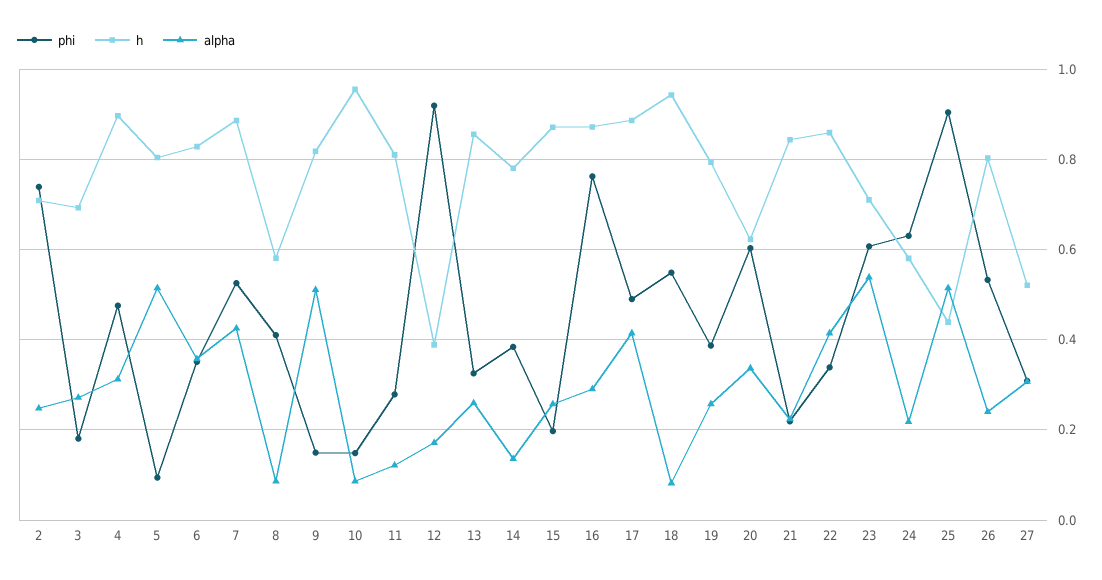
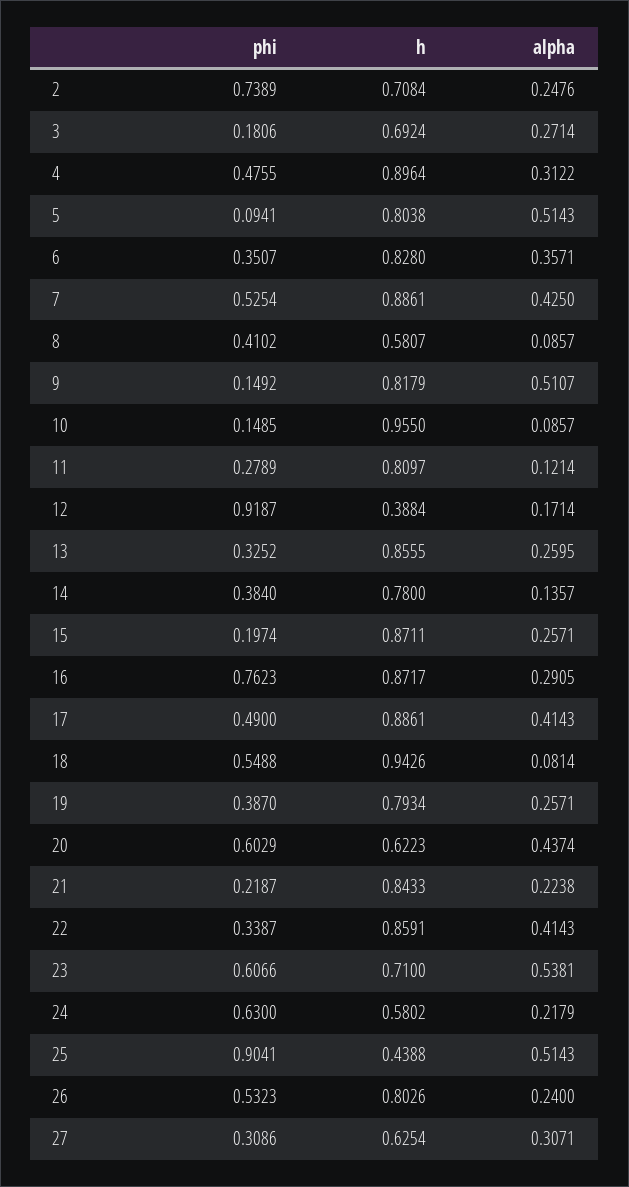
  {
    "phi": {
      "2": 0.7389,
      "3": 0.1806,
      "4": 0.4755,
      "5": 0.0941,
      "6": 0.3507,
      "7": 0.5254,
      "8": 0.4102,
      "9": 0.1492,
      "10": 0.1485,
      "11": 0.2789,
      "12": 0.9187,
      "13": 0.3252,
      "14": 0.384,
      "15": 0.1974,
      "16": 0.7623,
      "17": 0.49,
      "18": 0.5488,
      "19": 0.387,
      "20": 0.6029,
      "21": 0.2187,
      "22": 0.3387,
      "23": 0.6066,
      "24": 0.63,
      "25": 0.9041,
      "26": 0.5323,
      "27": 0.3086
    },
    "h": {
      "2": 0.7084,
      "3": 0.6924,
      "4": 0.8964,
      "5": 0.8038,
      "6": 0.828,
      "7": 0.8861,
      "8": 0.5807,
      "9": 0.8179,
      "10": 0.955,
      "11": 0.8097,
      "12": 0.3884,
      "13": 0.8555,
      "14": 0.78,
      "15": 0.8711,
      "16": 0.8717,
      "17": 0.8861,
      "18": 0.9426,
      "19": 0.7934,
      "20": 0.6223,
      "21": 0.8433,
      "22": 0.8591,
      "23": 0.71,
      "24": 0.5802,
      "25": 0.4388,
      "26": 0.8026,
-     "27": 0.52
+     "27": 0.6254
    },
    "alpha": {
      "2": 0.2476,
      "3": 0.2714,
      "4": 0.3122,
      "5": 0.5143,
      "6": 0.3571,
      "7": 0.425,
      "8": 0.0857,
      "9": 0.5107,
      "10": 0.0857,
      "11": 0.1214,
      "12": 0.1714,
      "13": 0.2595,
      "14": 0.1357,
      "15": 0.2571,
      "16": 0.2905,
      "17": 0.4143,
      "18": 0.0814,
      "19": 0.2571,
-     "20": 0.34,
+     "20": 0.4374,
      "21": 0.2238,
      "22": 0.4143,
      "23": 0.5381,
      "24": 0.2179,
      "25": 0.5143,
      "26": 0.24,
      "27": 0.3071
    }
  }

